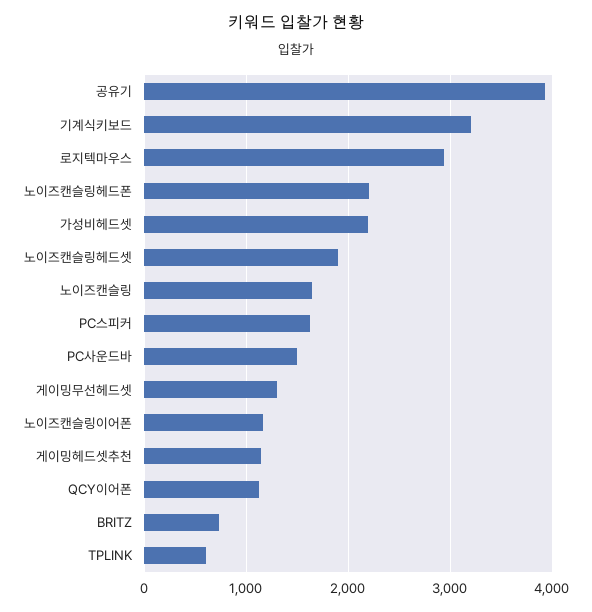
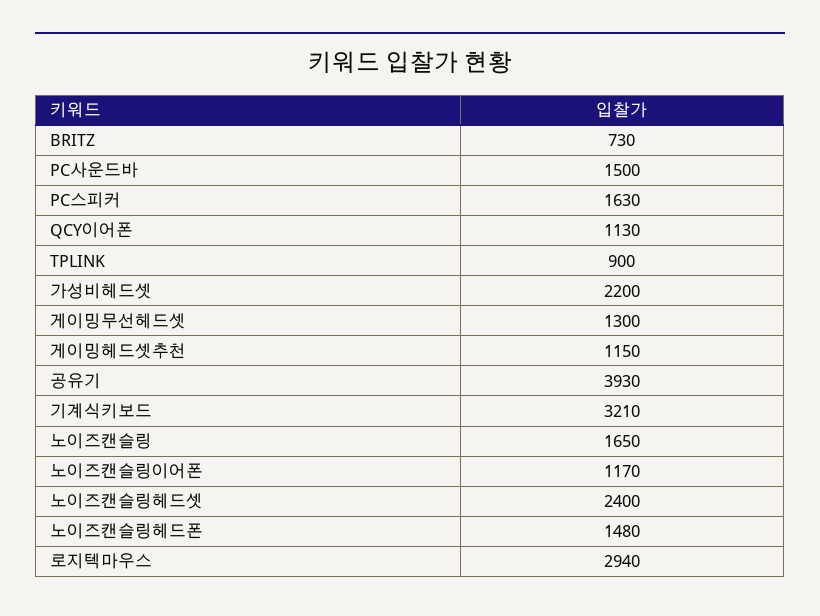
  {
    "공유기": 3930,
    "기계식키보드": 3210,
    "로지텍마우스": 2940,
-   "노이즈캔슬링헤드폰": 2200,
+   "노이즈캔슬링헤드폰": 1480,
    "가성비헤드셋": 2200,
-   "노이즈캔슬링헤드셋": 1900,
+   "노이즈캔슬링헤드셋": 2400,
    "노이즈캔슬링": 1650,
    "PC스피커": 1630,
    "PC사운드바": 1500,
    "게이밍무선헤드셋": 1300,
    "노이즈캔슬링이어폰": 1170,
    "게이밍헤드셋추천": 1150,
    "QCY이어폰": 1130,
    "BRITZ": 730,
-   "TPLINK": 600
+   "TPLINK": 900
  }

